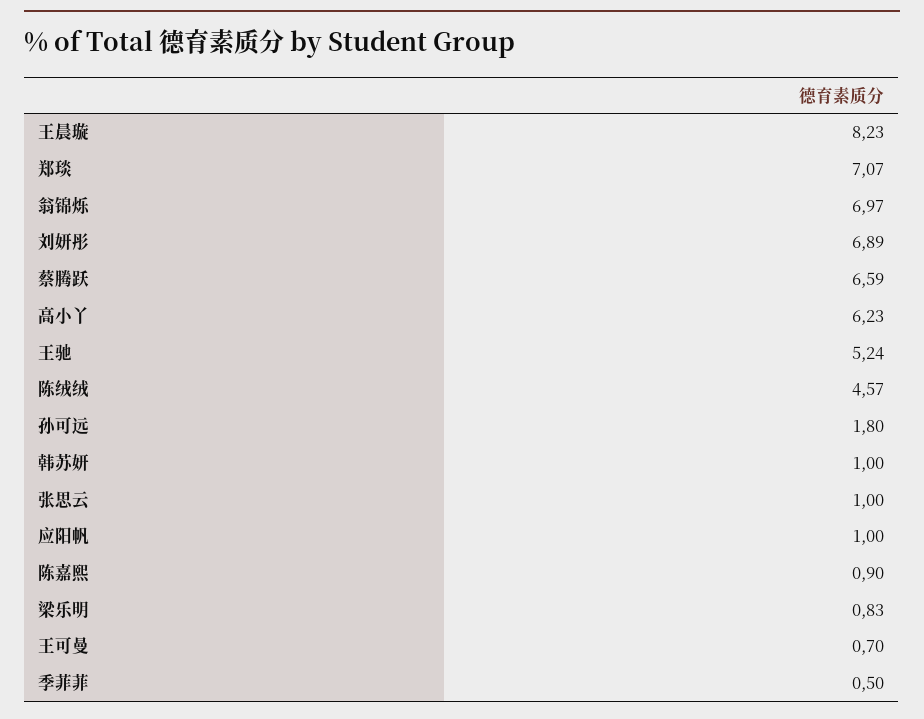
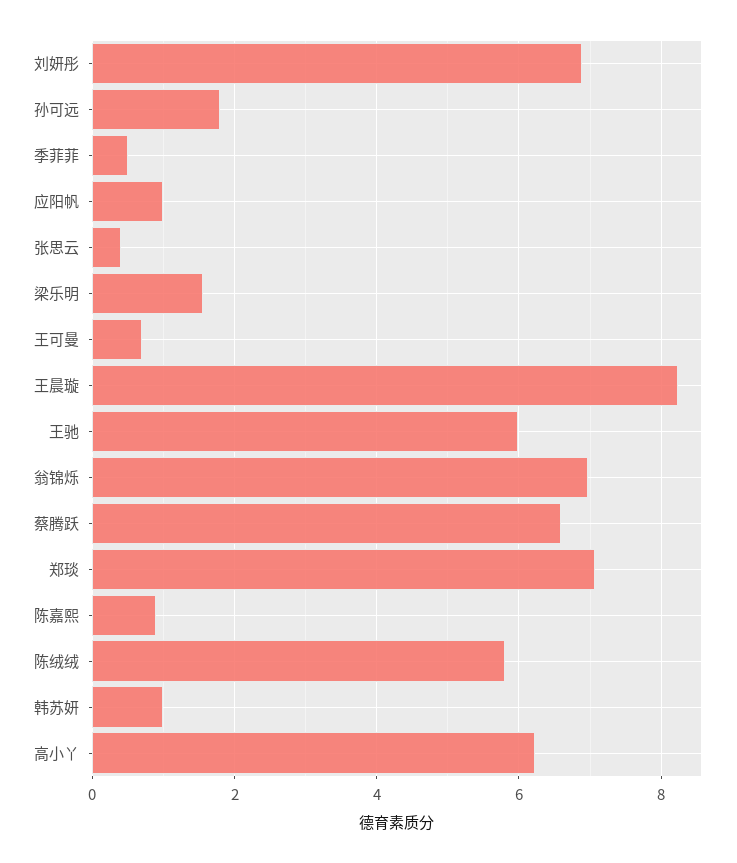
  {
    "王晨璇": 8.23,
    "郑琰": 7.07,
    "翁锦烁": 6.97,
    "刘妍彤": 6.89,
    "蔡腾跃": 6.59,
    "高小丫": 6.23,
-   "王驰": 5.24,
+   "王驰": 6,
-   "陈绒绒": 4.57,
+   "陈绒绒": 5.8,
    "孙可远": 1.8,
    "韩苏妍": 1,
-   "张思云": 1,
+   "张思云": 0.4,
    "应阳帆": 1,
    "陈嘉熙": 0.9,
-   "梁乐明": 0.83,
+   "梁乐明": 1.6,
    "王可曼": 0.7,
    "季菲菲": 0.5
  }

